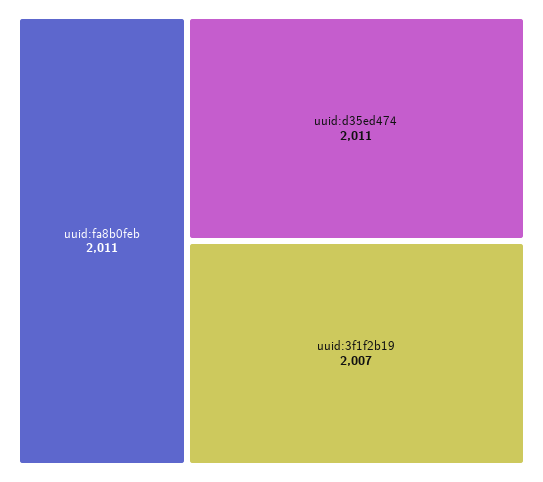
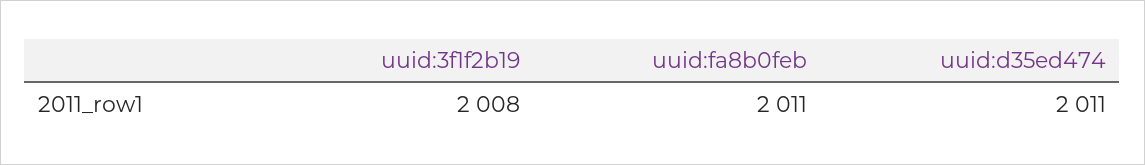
  {
    "uuid:fa8b0feb": 2011,
    "uuid:d35ed474": 2011,
-   "uuid:3f1f2b19": 2007
+   "uuid:3f1f2b19": 2008
  }

